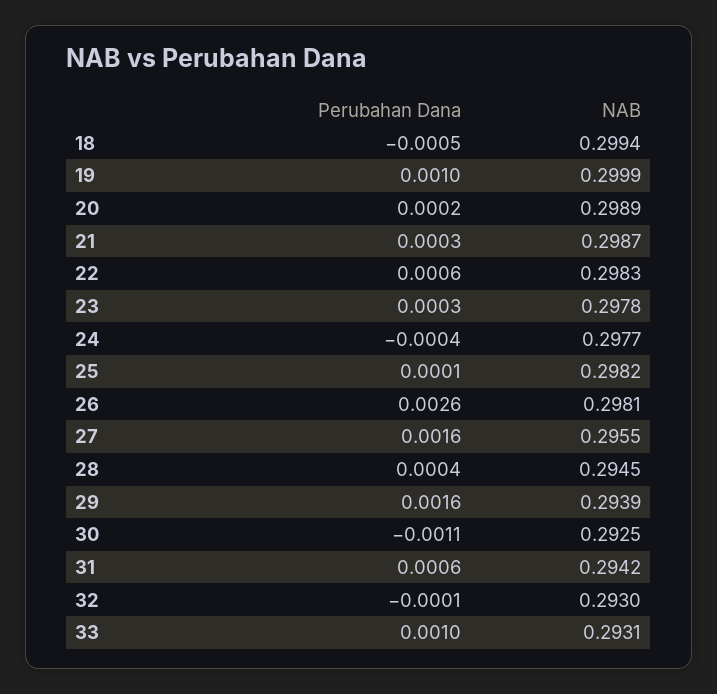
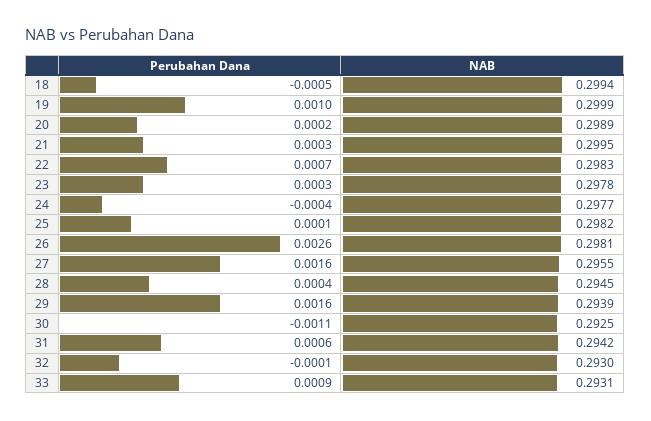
  {
    "Perubahan Dana": {
      "18": -0.0005,
      "19": 0.001,
      "20": 0.0002,
      "21": 0.0003,
-     "22": 0.0006,
+     "22": 0.0007,
      "23": 0.0003,
      "24": -0.0004,
      "25": 0.0001,
      "26": 0.0026,
      "27": 0.0016,
      "28": 0.0004,
      "29": 0.0016,
      "30": -0.0011,
      "31": 0.0006,
      "32": -0.0001,
-     "33": 0.001
+     "33": 0.0009
    },
    "NAB": {
      "18": 0.2994,
      "19": 0.2999,
      "20": 0.2989,
-     "21": 0.2987,
+     "21": 0.2995,
      "22": 0.2983,
      "23": 0.2978,
      "24": 0.2977,
      "25": 0.2982,
      "26": 0.2981,
      "27": 0.2955,
      "28": 0.2945,
      "29": 0.2939,
      "30": 0.2925,
      "31": 0.2942,
      "32": 0.293,
      "33": 0.2931
    }
  }

